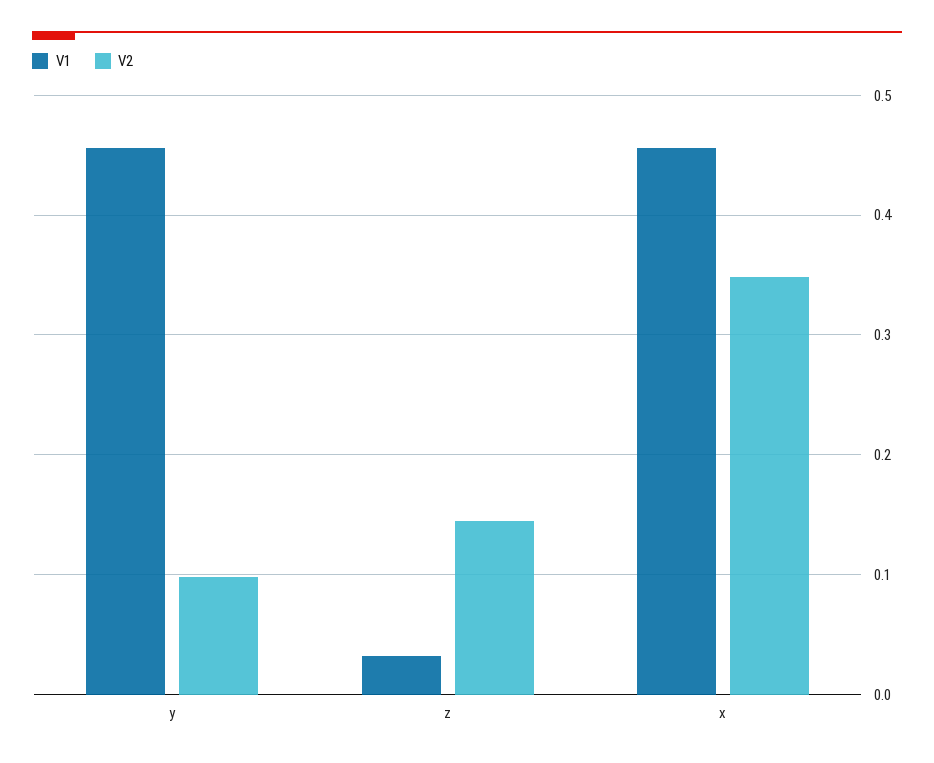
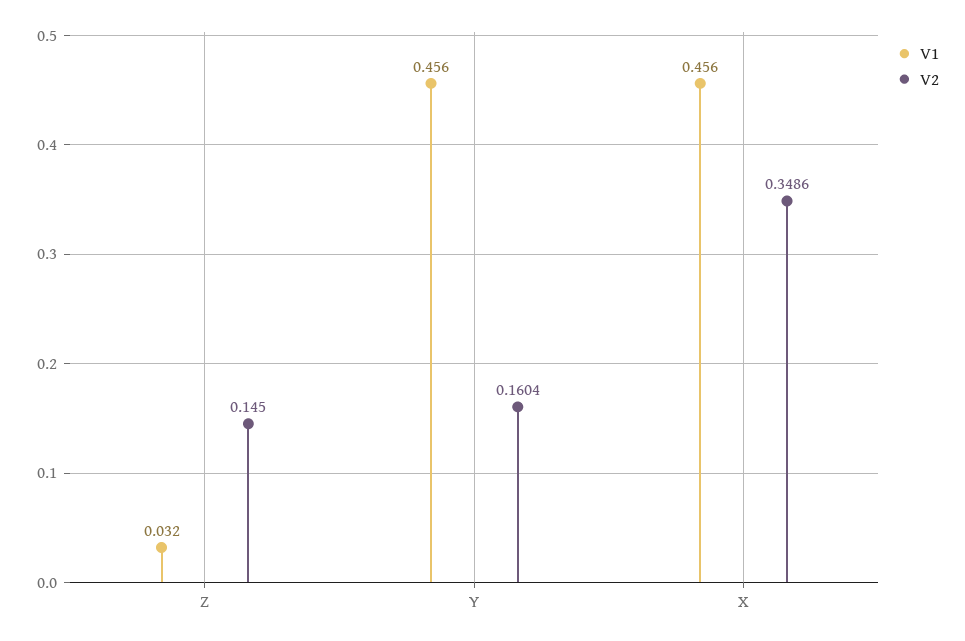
  {
    "V1": {
      "y": 0.456,
      "z": 0.032,
      "x": 0.456
    },
    "V2": {
-     "y": 0.1,
+     "y": 0.1604,
      "z": 0.145,
      "x": 0.3486
    }
  }

